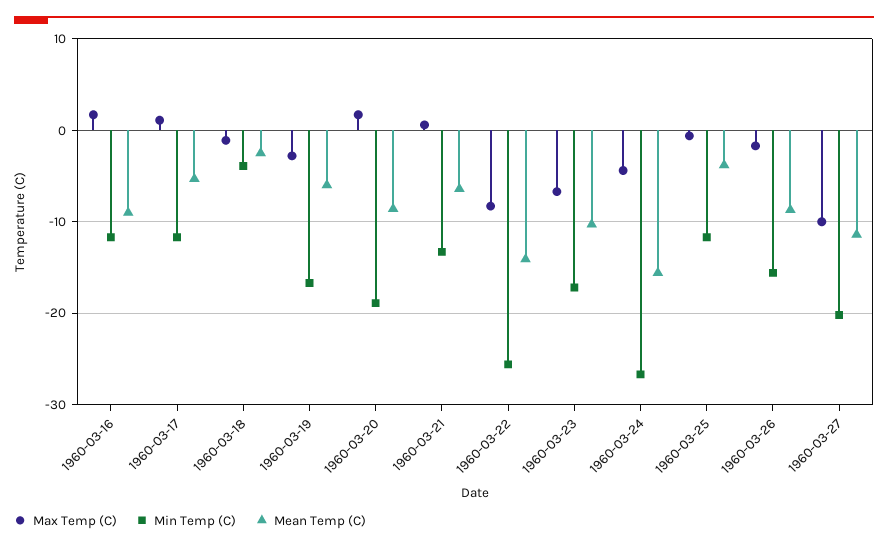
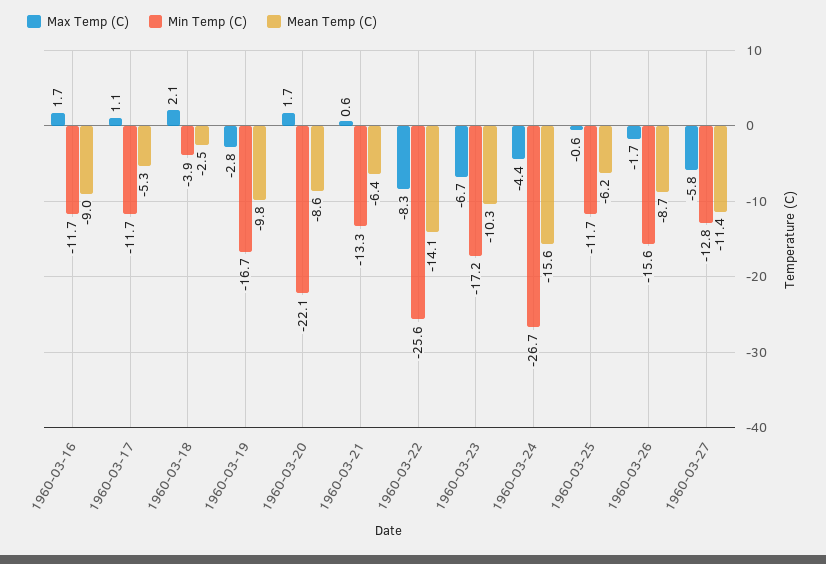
  {
    "Max Temp (C)": {
      "1960-03-16": 1.7,
      "1960-03-17": 1.1,
-     "1960-03-18": -1,
+     "1960-03-18": 2.1,
      "1960-03-19": -2.8,
      "1960-03-20": 1.7,
      "1960-03-21": 0.6,
      "1960-03-22": -8.3,
      "1960-03-23": -6.7,
      "1960-03-24": -4.4,
      "1960-03-25": -0.6,
      "1960-03-26": -1.7,
-     "1960-03-27": -10
+     "1960-03-27": -5.8
    },
    "Min Temp (C)": {
      "1960-03-16": -11.7,
      "1960-03-17": -11.7,
      "1960-03-18": -3.9,
      "1960-03-19": -16.7,
-     "1960-03-20": -19,
+     "1960-03-20": -22.1,
      "1960-03-21": -13.3,
      "1960-03-22": -25.6,
      "1960-03-23": -17.2,
      "1960-03-24": -26.7,
      "1960-03-25": -11.7,
      "1960-03-26": -15.6,
-     "1960-03-27": -20
+     "1960-03-27": -12.8
    },
    "Mean Temp (C)": {
      "1960-03-16": -9,
      "1960-03-17": -5.3,
      "1960-03-18": -2.5,
-     "1960-03-19": -6,
+     "1960-03-19": -9.8,
      "1960-03-20": -8.6,
      "1960-03-21": -6.4,
      "1960-03-22": -14.1,
      "1960-03-23": -10.3,
      "1960-03-24": -15.6,
-     "1960-03-25": -4,
+     "1960-03-25": -6.2,
      "1960-03-26": -8.7,
      "1960-03-27": -11.4
    }
  }

